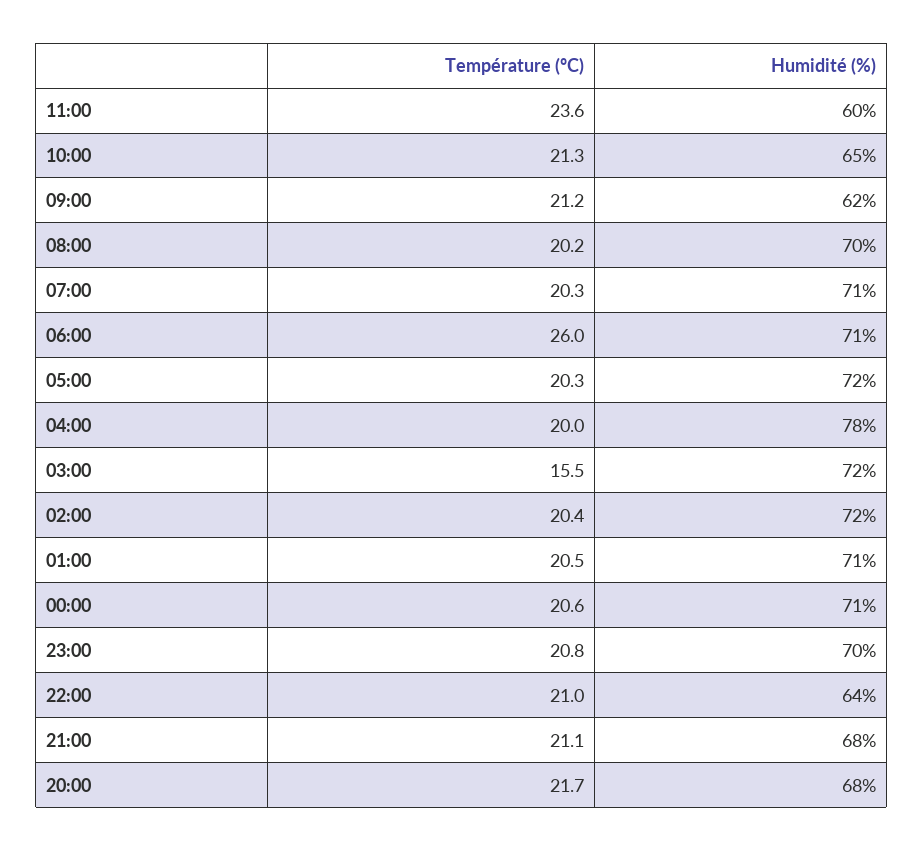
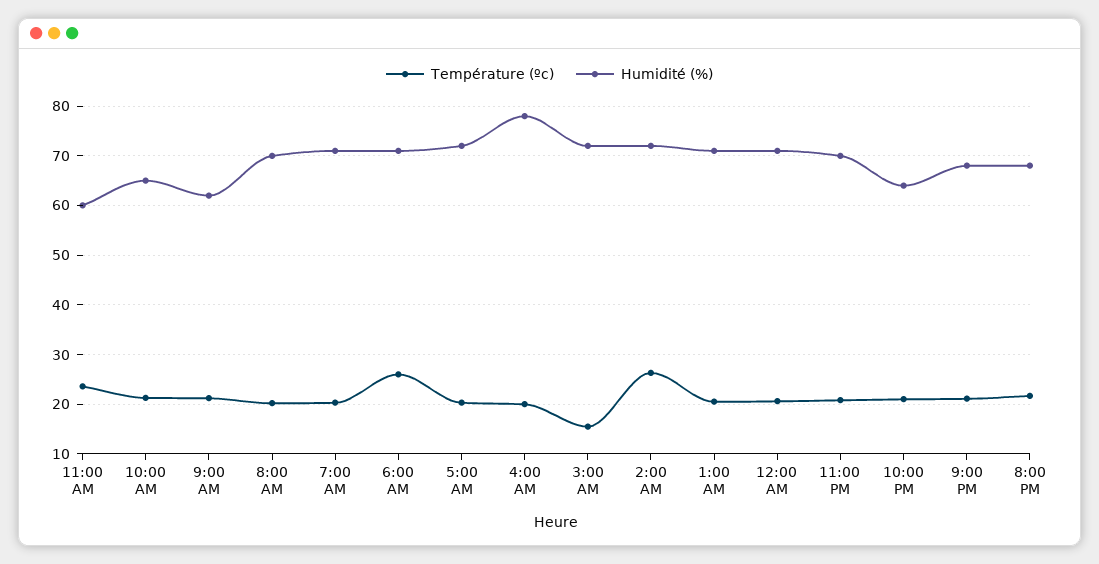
  {
    "Température (ºC)": {
      "11:00": 23.6,
      "10:00": 21.3,
      "09:00": 21.2,
      "08:00": 20.2,
      "07:00": 20.3,
      "06:00": 26,
      "05:00": 20.3,
      "04:00": 20,
      "03:00": 15.5,
-     "02:00": 20.4,
+     "02:00": 26,
      "01:00": 20.5,
      "00:00": 20.6,
      "23:00": 20.8,
      "22:00": 21,
      "21:00": 21.1,
      "20:00": 21.7
    },
    "Humidité (%)": {
      "11:00": 60,
      "10:00": 65,
      "09:00": 62,
      "08:00": 70,
      "07:00": 71,
      "06:00": 71,
      "05:00": 72,
      "04:00": 78,
      "03:00": 72,
      "02:00": 72,
      "01:00": 71,
      "00:00": 71,
      "23:00": 70,
      "22:00": 64,
      "21:00": 68,
      "20:00": 68
    }
  }

